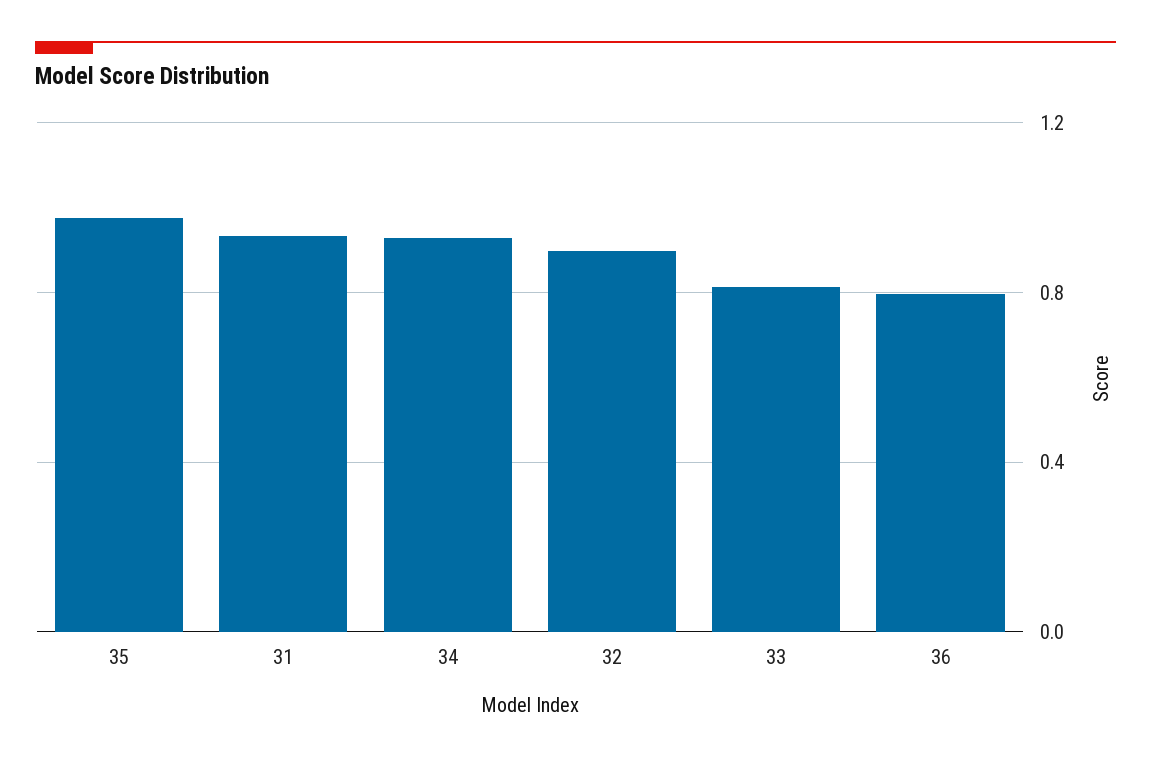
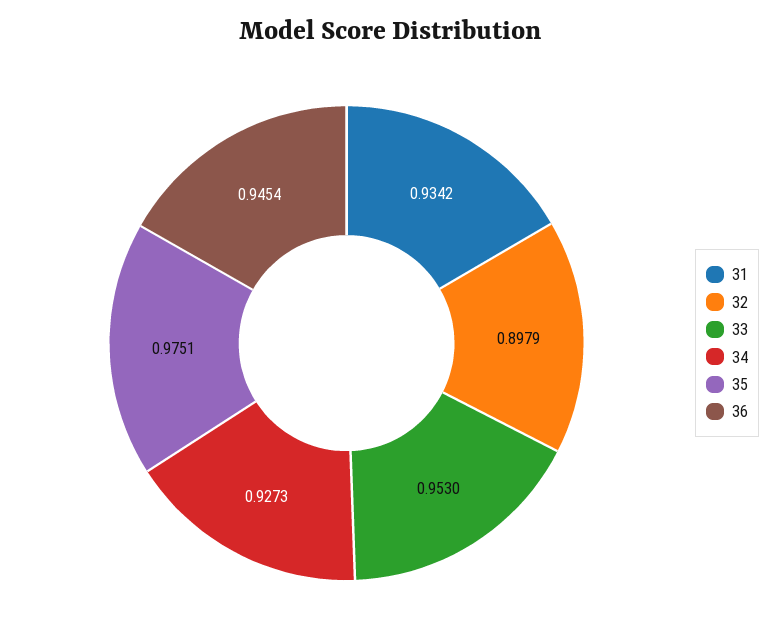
  {
    "35": 0.9751,
    "31": 0.9342,
    "34": 0.9273,
    "32": 0.8979,
-   "33": 0.8,
+   "33": 0.953,
-   "36": 0.8
+   "36": 0.9454
  }

